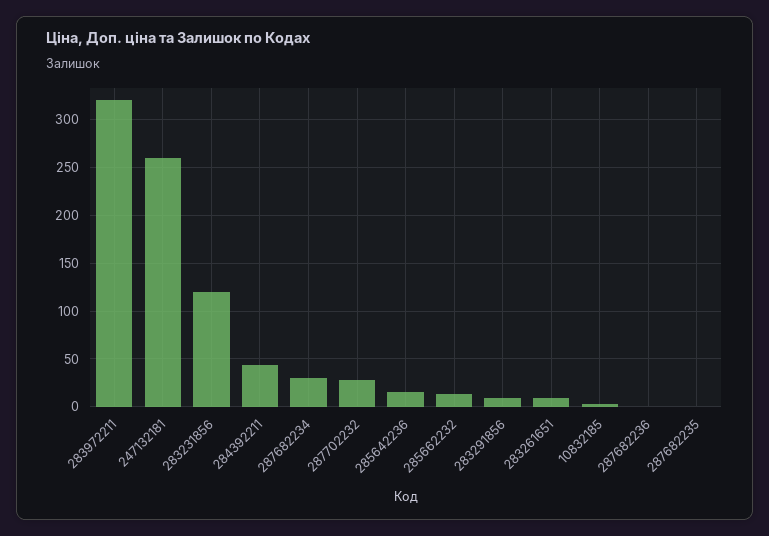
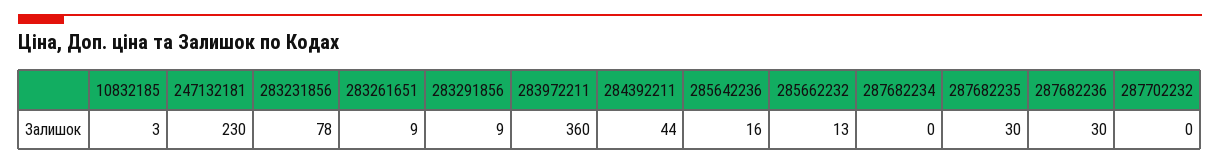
  {
-   "283972211": 320,
+   "283972211": 360,
-   "247132181": 260,
+   "247132181": 230,
-   "283231856": 120,
+   "283231856": 78,
    "284392211": 44,
-   "287682234": 30,
+   "287682234": 0,
-   "287702232": 30,
+   "287702232": 0,
    "285642236": 16,
    "285662232": 13,
    "283291856": 9,
    "283261651": 9,
    "10832185": 3,
-   "287682236": 0,
+   "287682236": 30,
-   "287682235": 0
+   "287682235": 30
  }

